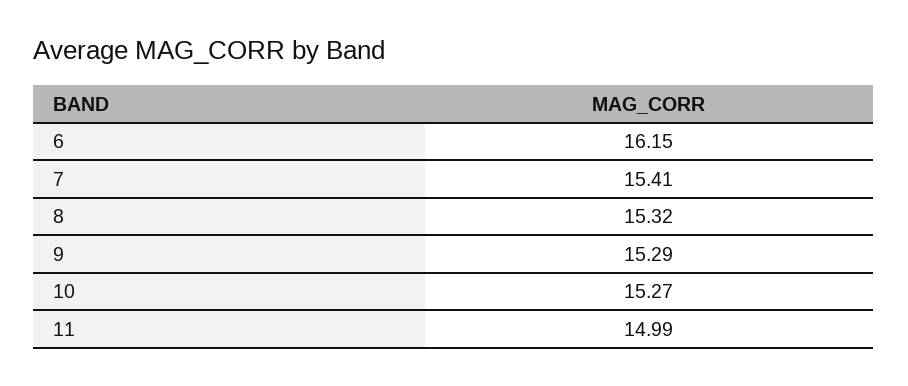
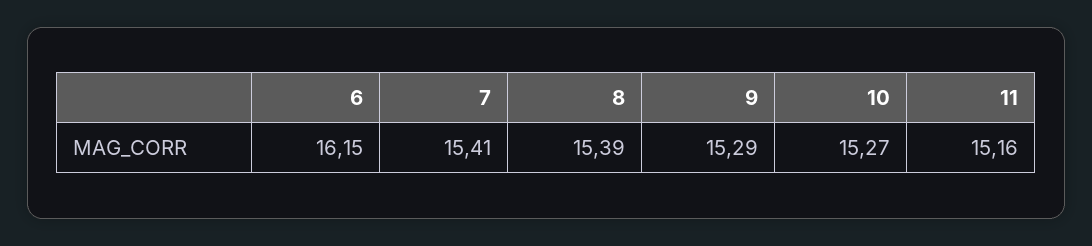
  {
    "6": 16.15,
    "7": 15.41,
-   "8": 15.32,
+   "8": 15.39,
    "9": 15.29,
    "10": 15.27,
-   "11": 14.99
+   "11": 15.16
  }

